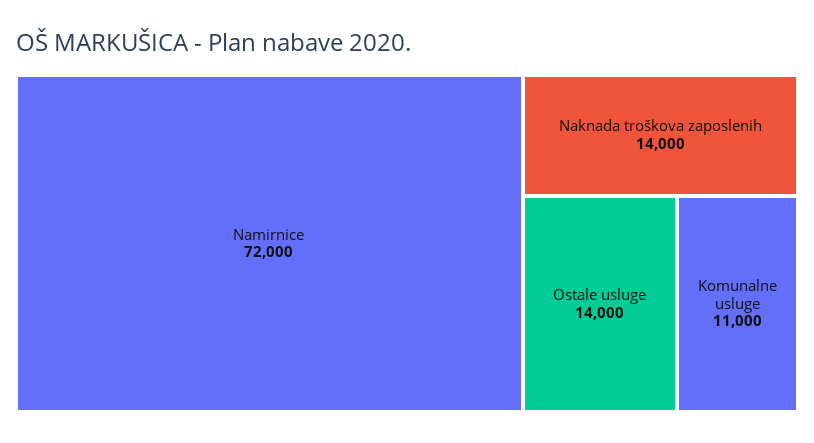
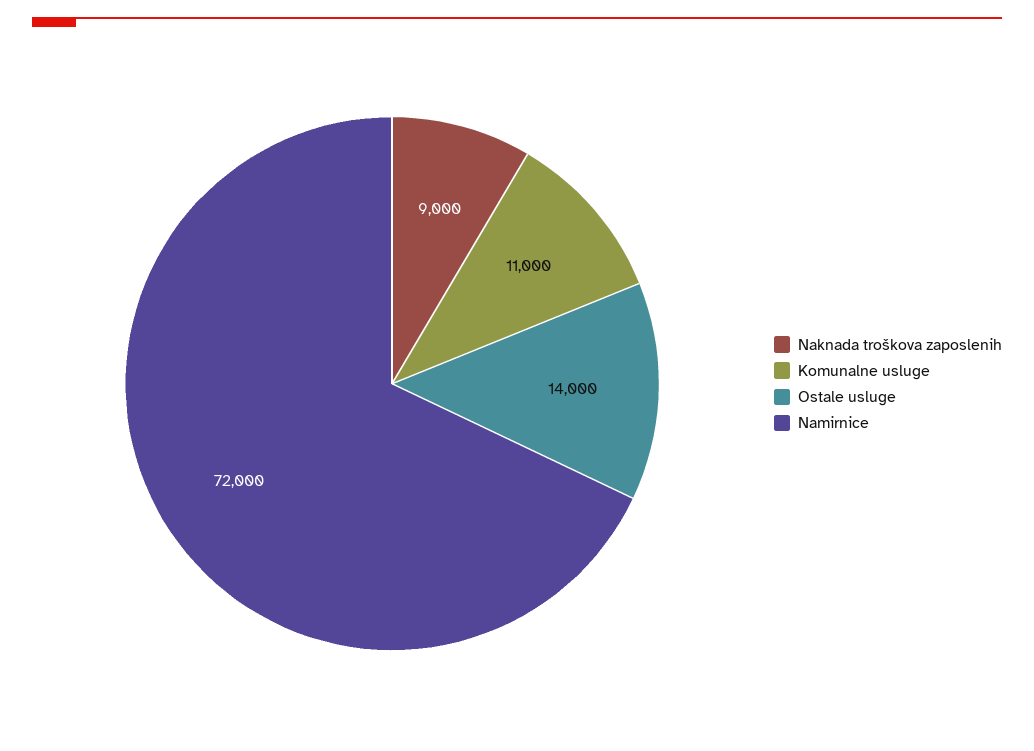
  {
    "Namirnice": 72000,
-   "Naknada troškova zaposlenih": 14000,
+   "Naknada troškova zaposlenih": 9000,
    "Ostale usluge": 14000,
    "Komunalne usluge": 11000
  }

